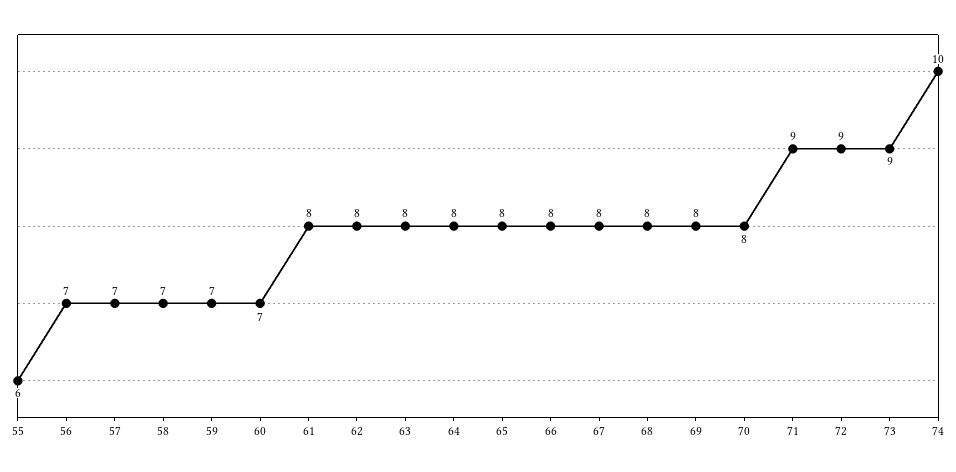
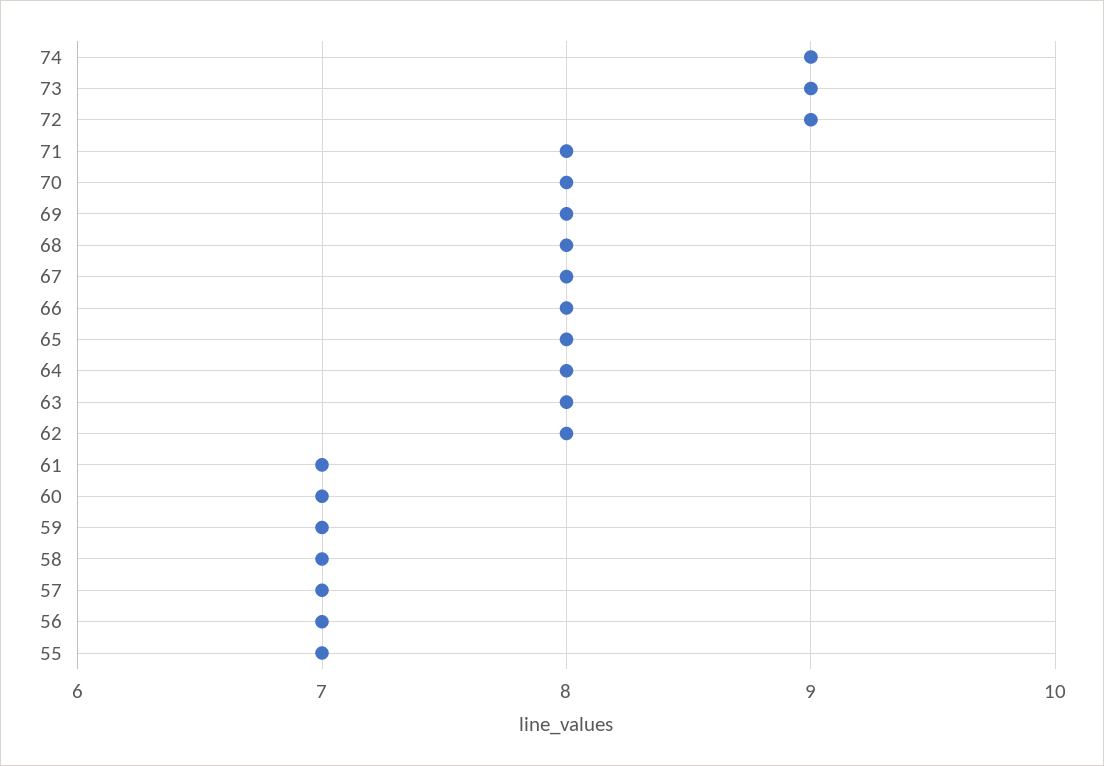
  {
-   "55": 6,
+   "55": 7,
    "56": 7,
    "57": 7,
    "58": 7,
    "59": 7,
    "60": 7,
-   "61": 8,
+   "61": 7,
    "62": 8,
    "63": 8,
    "64": 8,
    "65": 8,
    "66": 8,
    "67": 8,
    "68": 8,
    "69": 8,
    "70": 8,
-   "71": 9,
+   "71": 8,
    "72": 9,
    "73": 9,
-   "74": 10
+   "74": 9
  }

